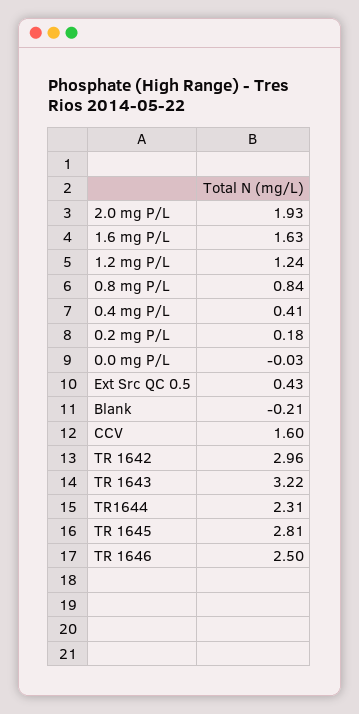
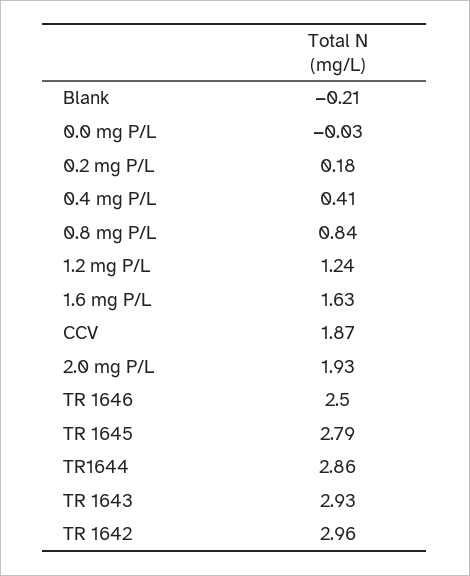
  {
    "2.0 mg P/L": 1.93,
    "1.6 mg P/L": 1.63,
    "1.2 mg P/L": 1.24,
    "0.8 mg P/L": 0.84,
    "0.4 mg P/L": 0.41,
    "0.2 mg P/L": 0.18,
    "0.0 mg P/L": -0.03,
-   "Ext Src QC 0.5": 0.43,
    "Blank": -0.21,
-   "CCV": 1.6,
+   "CCV": 1.87,
    "TR 1642": 2.96,
-   "TR 1643": 3.22,
+   "TR 1643": 2.93,
-   "TR1644": 2.31,
+   "TR1644": 2.86,
-   "TR 1645": 2.81,
+   "TR 1645": 2.79,
    "TR 1646": 2.5
  }

